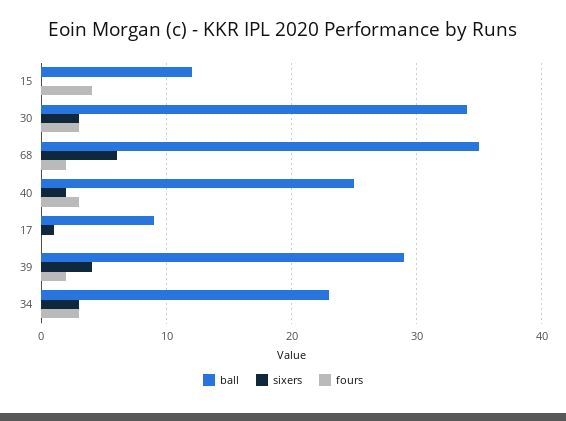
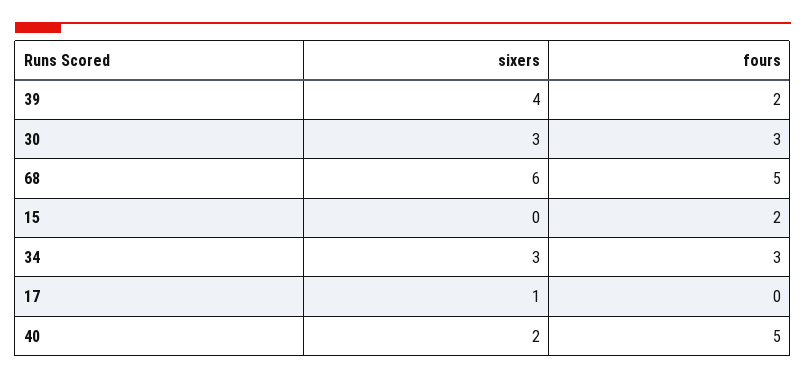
  {
-   "ball": {
-     "15": 12,
-     "30": 34,
-     "68": 35,
-     "40": 25,
-     "17": 9,
-     "39": 29,
-     "34": 23
-   },
    "sixers": {
      "15": 0,
      "30": 3,
      "68": 6,
      "40": 2,
      "17": 1,
      "39": 4,
      "34": 3
    },
    "fours": {
-     "15": 4,
+     "15": 2,
      "30": 3,
-     "68": 2,
+     "68": 5,
-     "40": 3,
+     "40": 5,
      "17": 0,
      "39": 2,
      "34": 3
    }
  }

